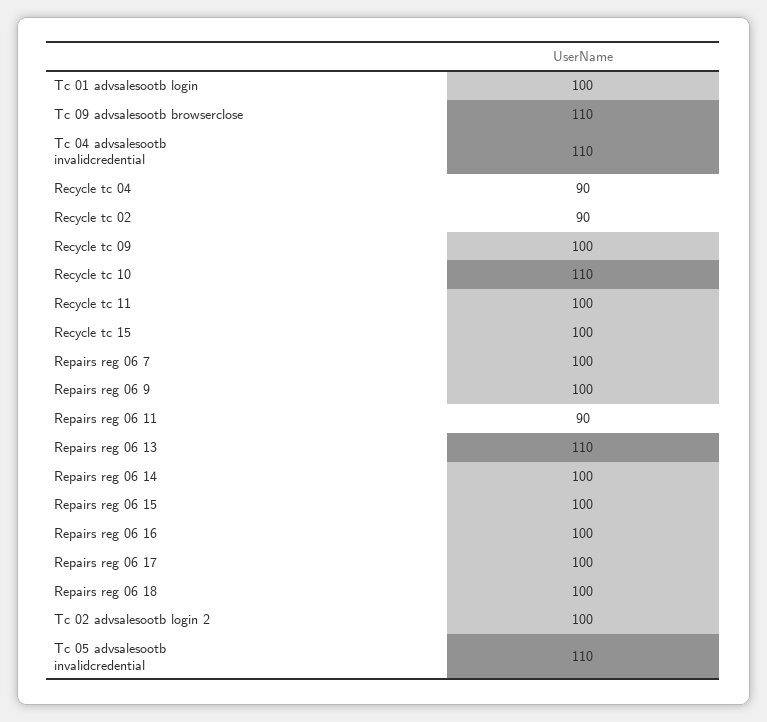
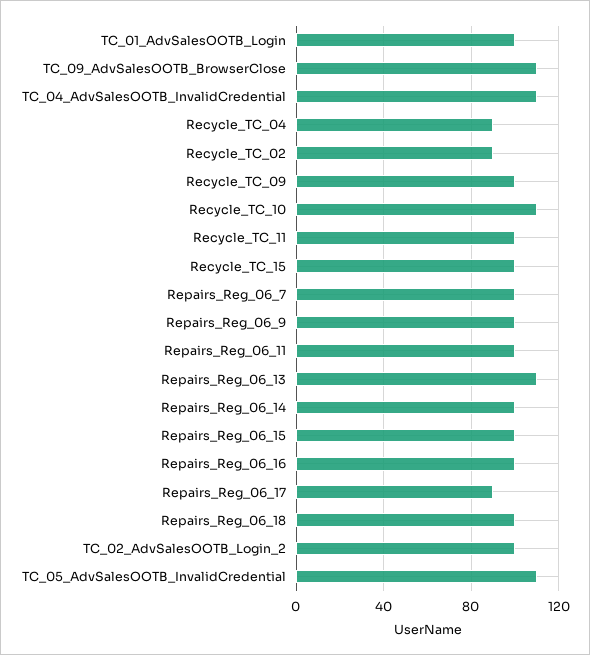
  {
    "Tc 01 advsalesootb login": 100,
    "Tc 09 advsalesootb browserclose": 110,
    "Tc 04 advsalesootb invalidcredential": 110,
    "Recycle tc 04": 90,
    "Recycle tc 02": 90,
    "Recycle tc 09": 100,
    "Recycle tc 10": 110,
    "Recycle tc 11": 100,
    "Recycle tc 15": 100,
    "Repairs reg 06 7": 100,
    "Repairs reg 06 9": 100,
-   "Repairs reg 06 11": 90,
+   "Repairs reg 06 11": 100,
    "Repairs reg 06 13": 110,
    "Repairs reg 06 14": 100,
    "Repairs reg 06 15": 100,
    "Repairs reg 06 16": 100,
-   "Repairs reg 06 17": 100,
+   "Repairs reg 06 17": 90,
    "Repairs reg 06 18": 100,
    "Tc 02 advsalesootb login 2": 100,
    "Tc 05 advsalesootb invalidcredential": 110
  }

